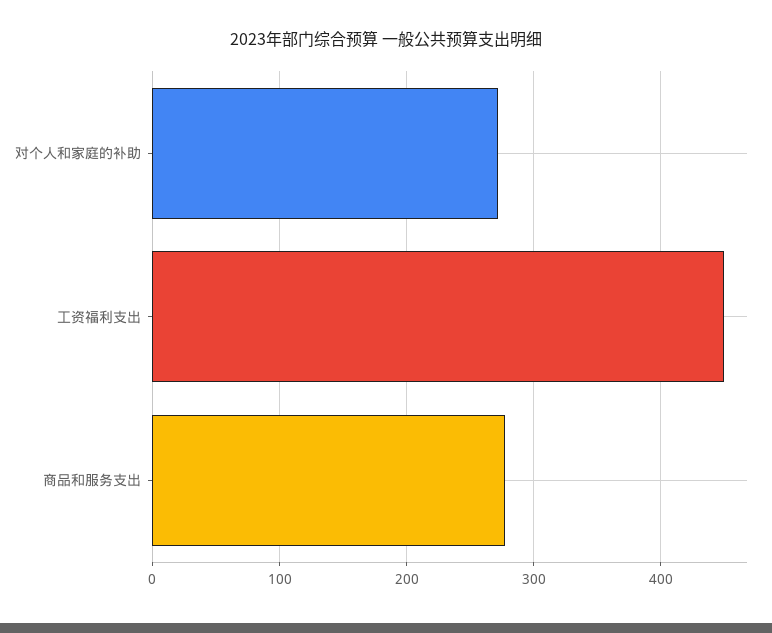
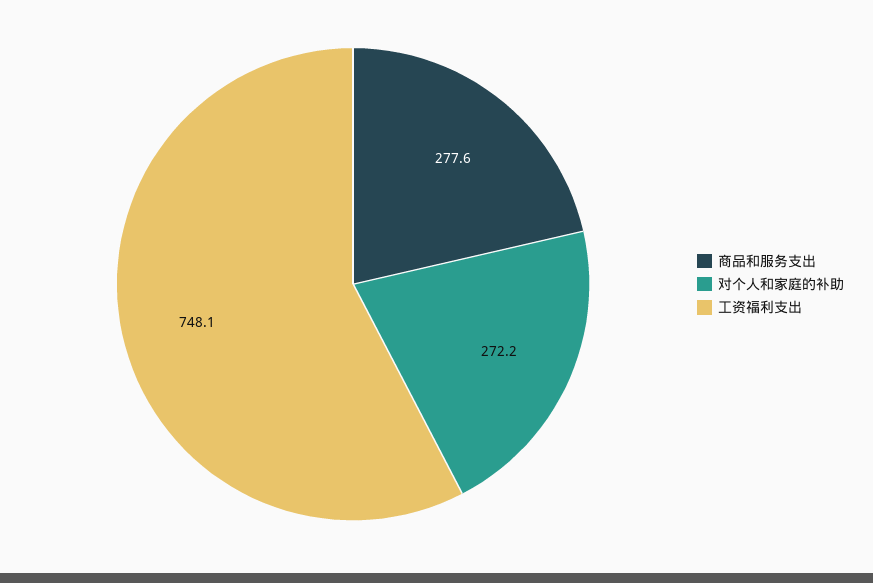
  {
    "对个人和家庭的补助": 272.2,
-   "工资福利支出": 450,
+   "工资福利支出": 748.1,
    "商品和服务支出": 277.6
  }

